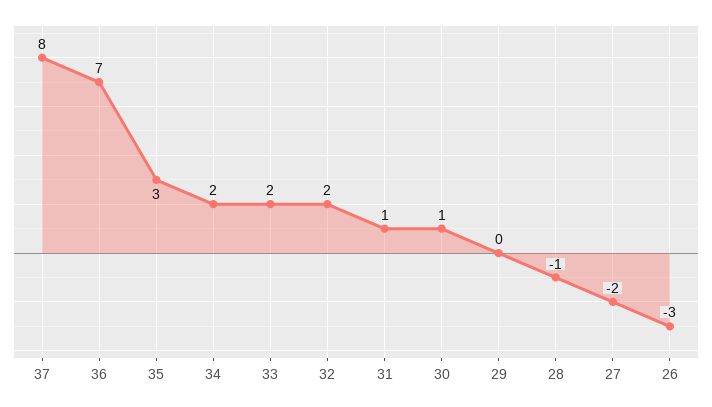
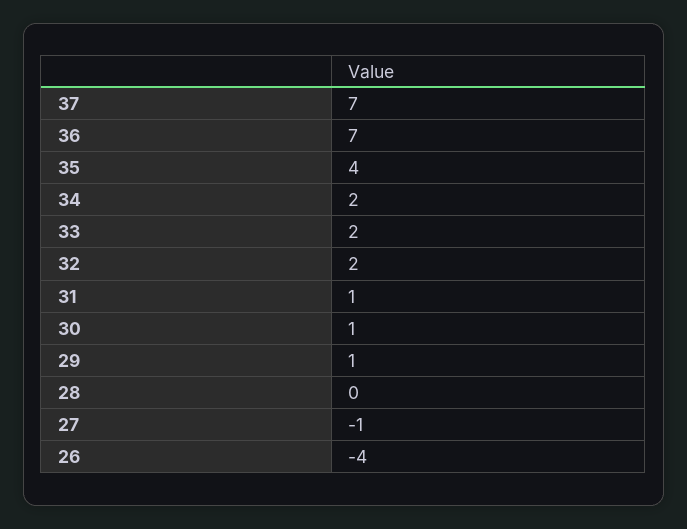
  {
-   "37": 8,
+   "37": 7,
    "36": 7,
-   "35": 3,
+   "35": 4,
    "34": 2,
    "33": 2,
    "32": 2,
    "31": 1,
    "30": 1,
-   "29": 0,
+   "29": 1,
-   "28": -1,
+   "28": 0,
-   "27": -2,
+   "27": -1,
-   "26": -3
+   "26": -4
  }

